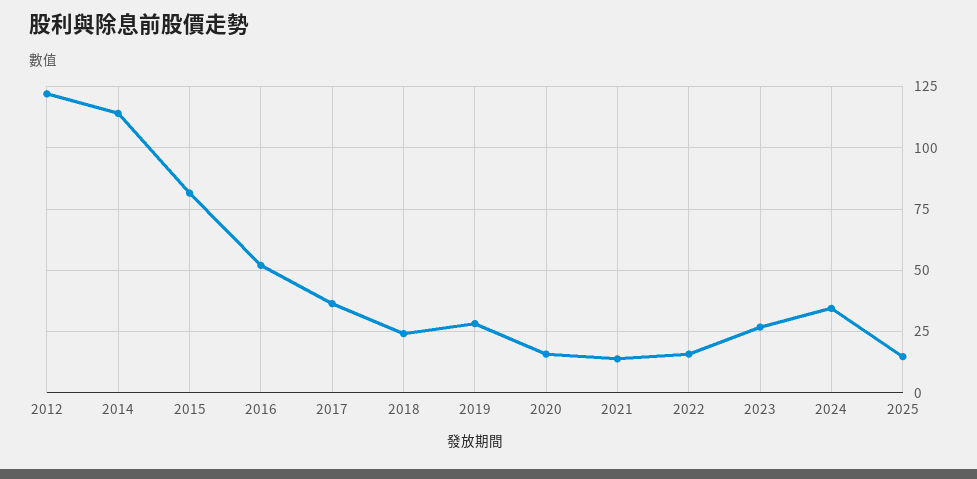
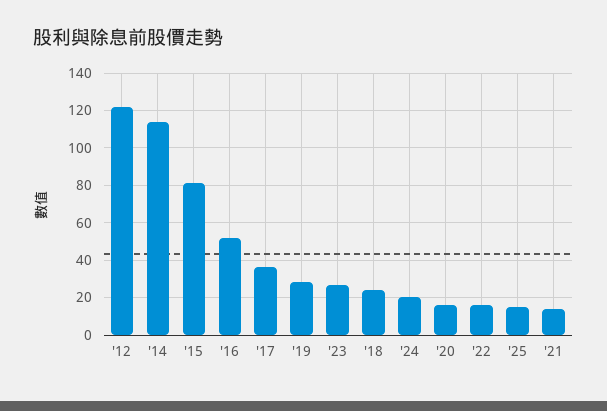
  {
    "2012": 122.5,
    "2014": 115,
    "2015": 82.5,
    "2016": 52.5,
    "2017": 37.5,
    "2018": 25,
    "2019": 27.5,
    "2020": 15,
    "2021": 15,
    "2022": 15,
    "2023": 27.5,
-   "2024": 35,
+   "2024": 20,
    "2025": 15
  }

